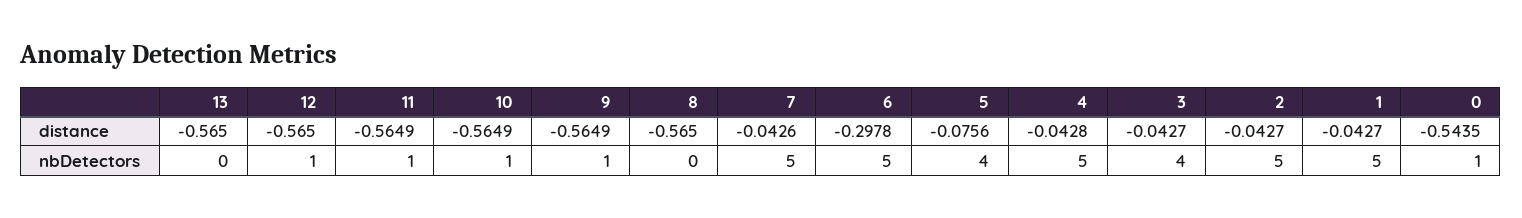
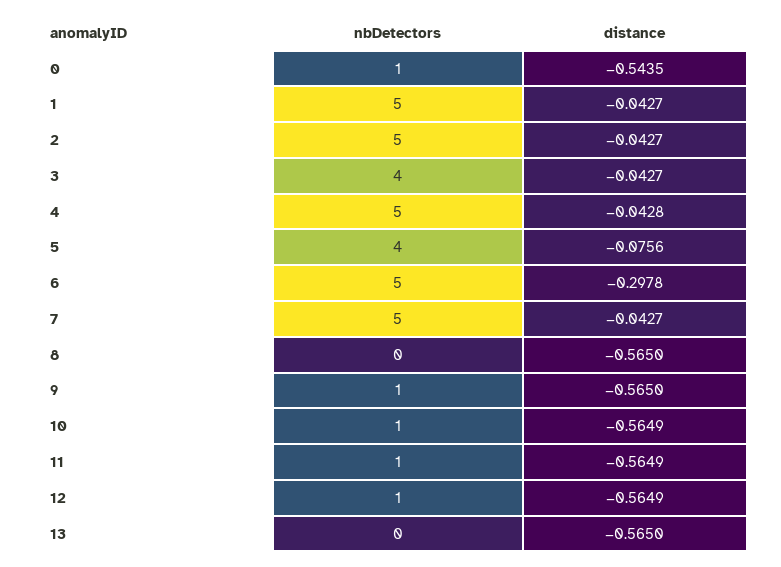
  {
    "13": {
      "distance": -0.565,
      "nbDetectors": 0
    },
    "12": {
-     "distance": -0.565,
+     "distance": -0.5649,
      "nbDetectors": 1
    },
    "11": {
      "distance": -0.5649,
      "nbDetectors": 1
    },
    "10": {
      "distance": -0.5649,
      "nbDetectors": 1
    },
    "9": {
-     "distance": -0.5649,
+     "distance": -0.565,
      "nbDetectors": 1
    },
    "8": {
      "distance": -0.565,
      "nbDetectors": 0
    },
    "7": {
-     "distance": -0.0426,
+     "distance": -0.0427,
      "nbDetectors": 5
    },
    "6": {
      "distance": -0.2978,
      "nbDetectors": 5
    },
    "5": {
      "distance": -0.0756,
      "nbDetectors": 4
    },
    "4": {
      "distance": -0.0428,
      "nbDetectors": 5
    },
    "3": {
      "distance": -0.0427,
      "nbDetectors": 4
    },
    "2": {
      "distance": -0.0427,
      "nbDetectors": 5
    },
    "1": {
      "distance": -0.0427,
      "nbDetectors": 5
    },
    "0": {
      "distance": -0.5435,
      "nbDetectors": 1
    }
  }

